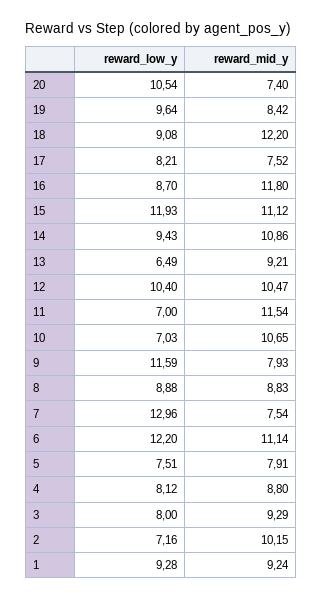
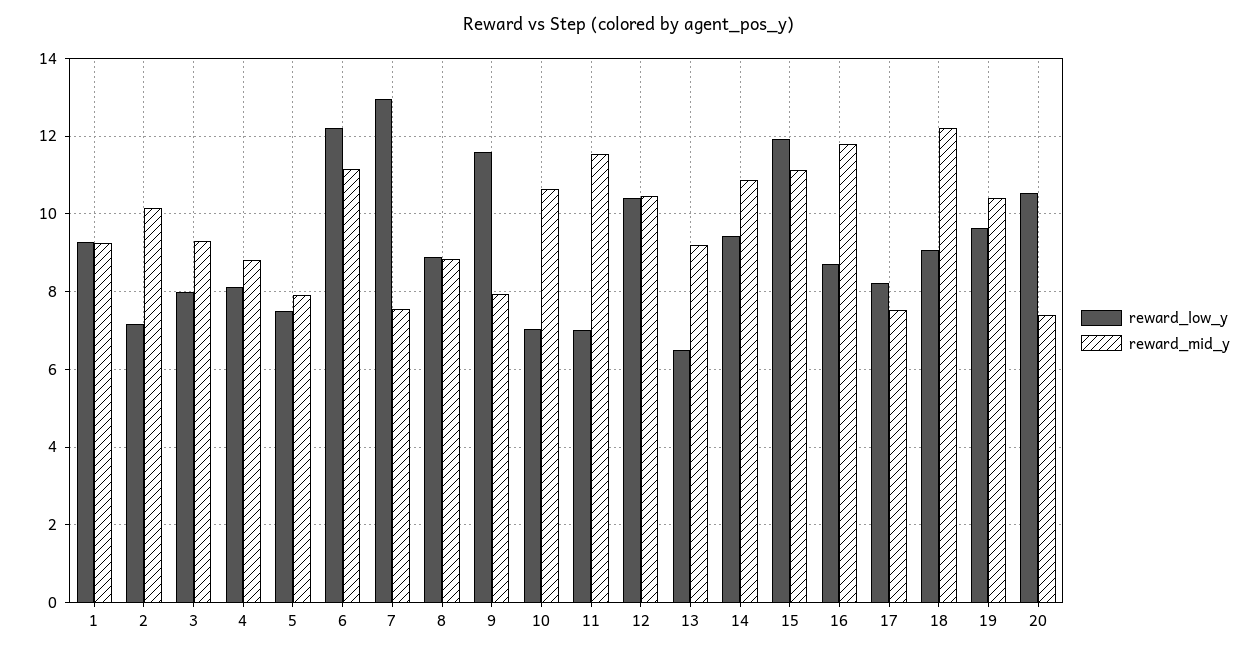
  {
    "reward_low_y": {
      "20": 10.54,
      "19": 9.64,
      "18": 9.08,
      "17": 8.21,
      "16": 8.7,
      "15": 11.93,
      "14": 9.43,
      "13": 6.49,
      "12": 10.4,
      "11": 7,
      "10": 7.03,
      "9": 11.59,
      "8": 8.88,
      "7": 12.96,
      "6": 12.2,
      "5": 7.51,
      "4": 8.12,
      "3": 8,
      "2": 7.16,
      "1": 9.28
    },
    "reward_mid_y": {
      "20": 7.4,
-     "19": 8.42,
+     "19": 10.4,
      "18": 12.2,
      "17": 7.52,
      "16": 11.8,
      "15": 11.12,
      "14": 10.86,
      "13": 9.21,
      "12": 10.47,
      "11": 11.54,
      "10": 10.65,
      "9": 7.93,
      "8": 8.83,
      "7": 7.54,
      "6": 11.14,
      "5": 7.91,
      "4": 8.8,
      "3": 9.29,
      "2": 10.15,
      "1": 9.24
    }
  }

